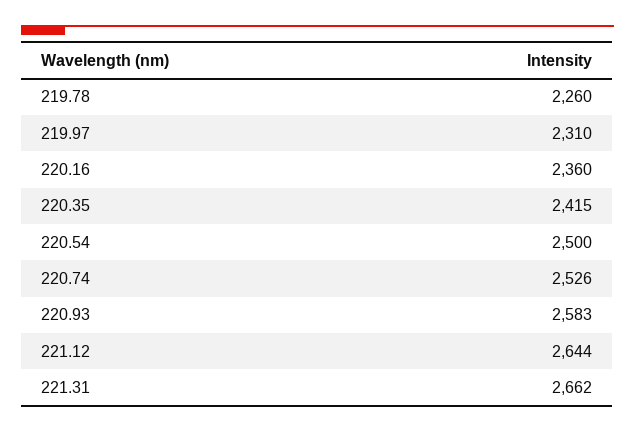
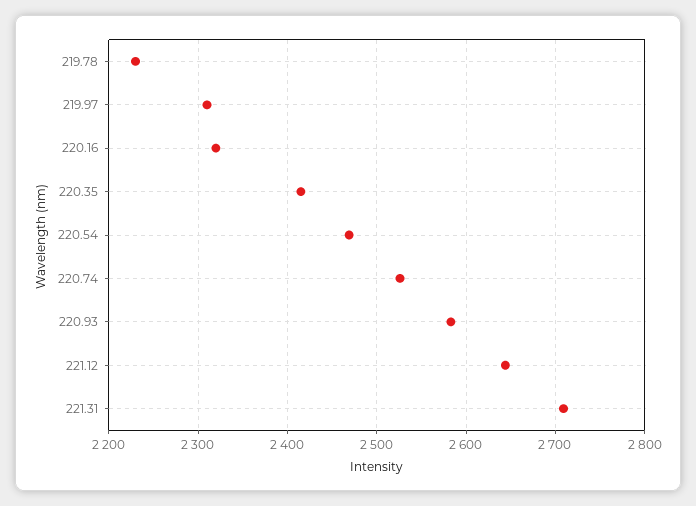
  {
-   "219.78": 2260,
+   "219.78": 2230,
    "219.97": 2310,
-   "220.16": 2360,
+   "220.16": 2320,
    "220.35": 2415,
-   "220.54": 2500,
+   "220.54": 2470,
    "220.74": 2526,
    "220.93": 2583,
    "221.12": 2644,
-   "221.31": 2662
+   "221.31": 2710
  }

